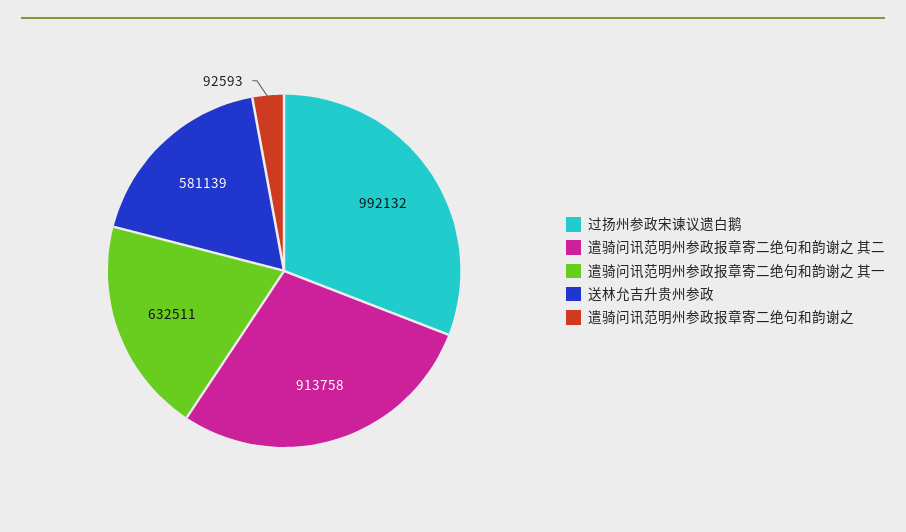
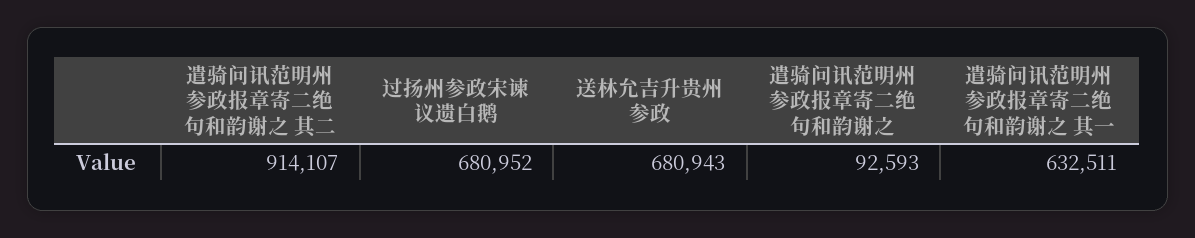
  {
-   "过扬州参政宋谏议遗白鹅": 992132,
+   "过扬州参政宋谏议遗白鹅": 680952,
-   "遣骑问讯范明州参政报章寄二绝句和韵谢之 其二": 913758,
+   "遣骑问讯范明州参政报章寄二绝句和韵谢之 其二": 914107,
    "遣骑问讯范明州参政报章寄二绝句和韵谢之 其一": 632511,
-   "送林允吉升贵州参政": 581139,
+   "送林允吉升贵州参政": 680943,
    "遣骑问讯范明州参政报章寄二绝句和韵谢之": 92593
  }

